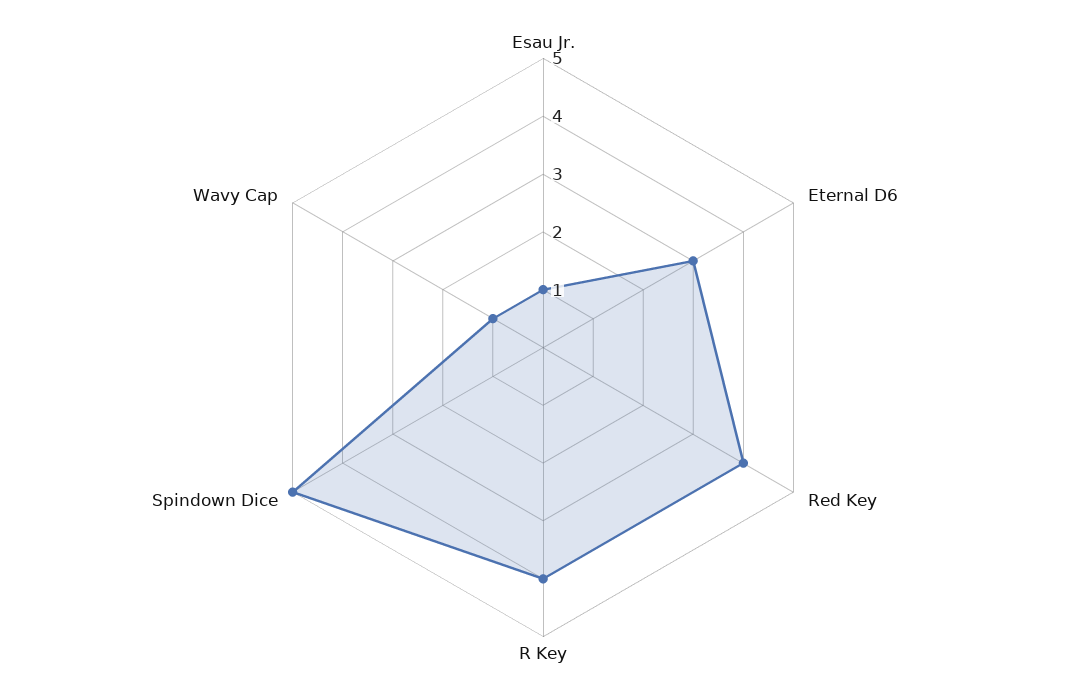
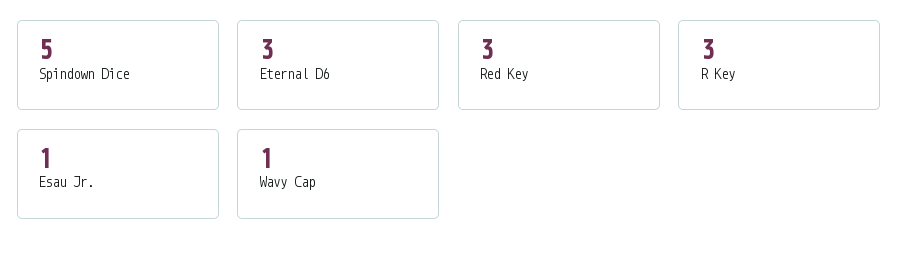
  {
    "Esau Jr.": 1,
    "Eternal D6": 3,
-   "Red Key": 4,
+   "Red Key": 3,
-   "R Key": 4,
+   "R Key": 3,
    "Spindown Dice": 5,
    "Wavy Cap": 1
  }

